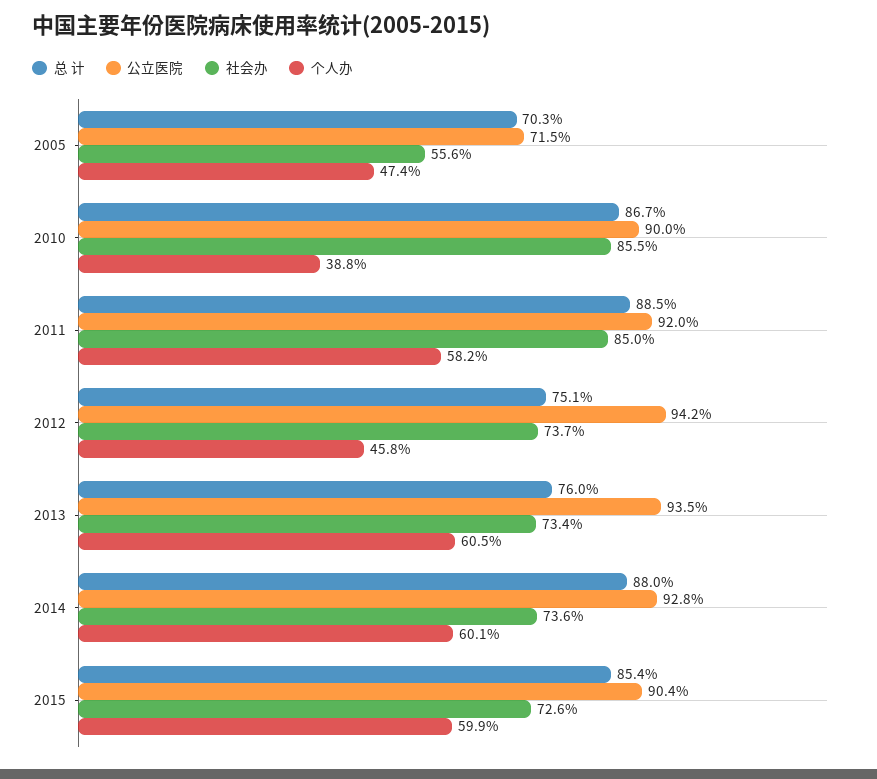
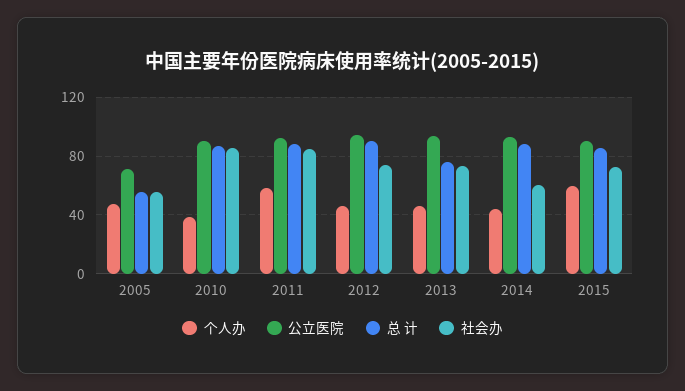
  {
    "总 计": {
-     "2005": 70.3,
+     "2005": 55,
      "2010": 86.7,
      "2011": 88.5,
-     "2012": 75.1,
+     "2012": 90,
      "2013": 76,
      "2014": 88,
      "2015": 85.4
    },
    "公立医院": {
      "2005": 71.5,
      "2010": 90,
      "2011": 92,
      "2012": 94.2,
      "2013": 93.5,
      "2014": 92.8,
      "2015": 90.4
    },
    "社会办": {
      "2005": 55.6,
      "2010": 85.5,
      "2011": 85,
      "2012": 73.7,
      "2013": 73.4,
-     "2014": 73.6,
+     "2014": 60,
      "2015": 72.6
    },
    "个人办": {
      "2005": 47.4,
      "2010": 38.8,
      "2011": 58.2,
      "2012": 45.8,
-     "2013": 60.5,
+     "2013": 45,
-     "2014": 60.1,
+     "2014": 45,
      "2015": 59.9
    }
  }

